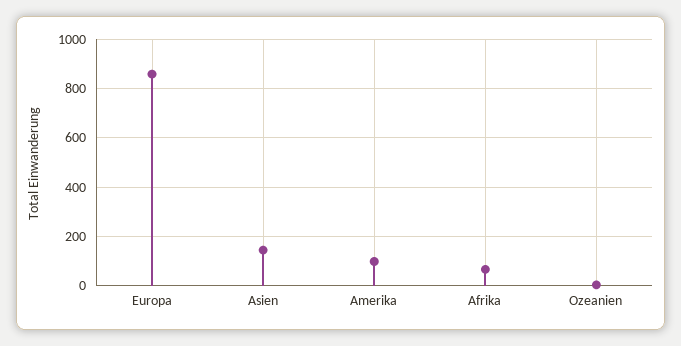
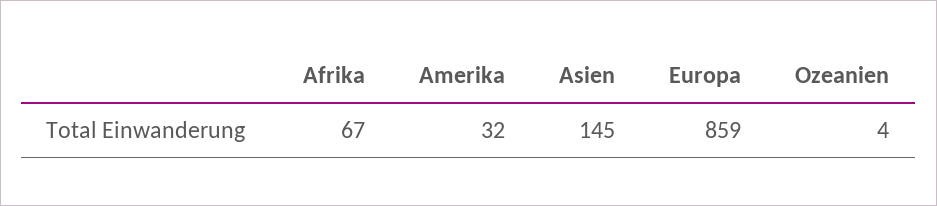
  {
    "Europa": 859,
    "Asien": 145,
-   "Amerika": 100,
+   "Amerika": 32,
    "Afrika": 67,
    "Ozeanien": 4
  }

